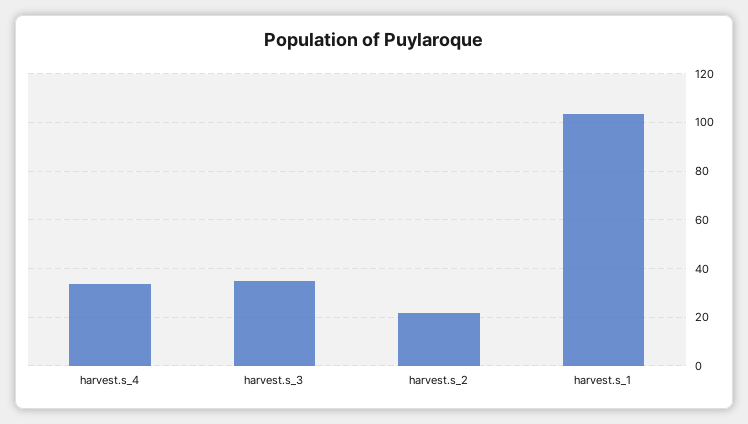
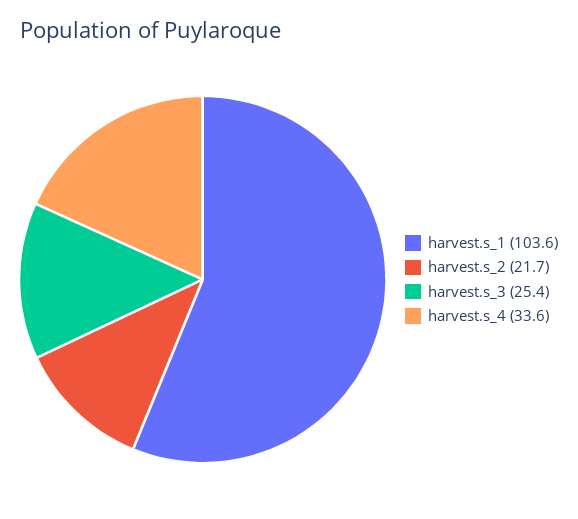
  {
    "harvest.s_4": 33.6,
-   "harvest.s_3": 35,
+   "harvest.s_3": 25.4,
    "harvest.s_2": 21.7,
    "harvest.s_1": 103.6
  }

